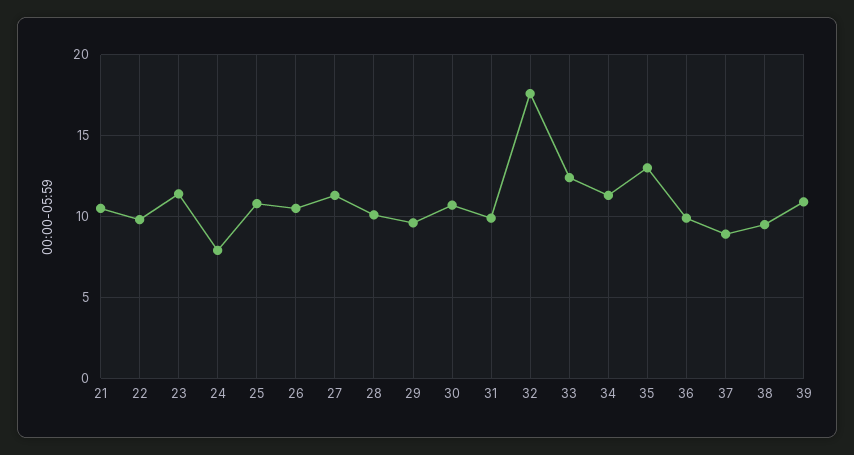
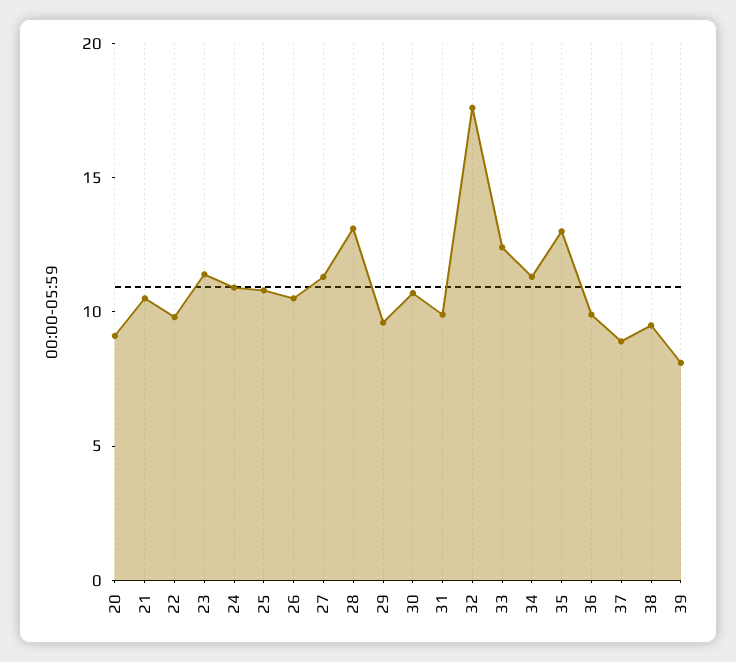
  {
    "21": 10.5,
    "22": 10,
    "23": 11.5,
-   "24": 8,
+   "24": 11,
    "25": 11,
    "26": 10.5,
    "27": 11.5,
-   "28": 10,
+   "28": 13,
    "29": 9.5,
    "30": 10.5,
    "31": 10,
    "32": 17.5,
    "33": 12.5,
    "34": 11.5,
    "35": 13,
    "36": 10,
    "37": 9,
    "38": 9.5,
-   "39": 11
+   "39": 8,
+   "20": 9
  }

